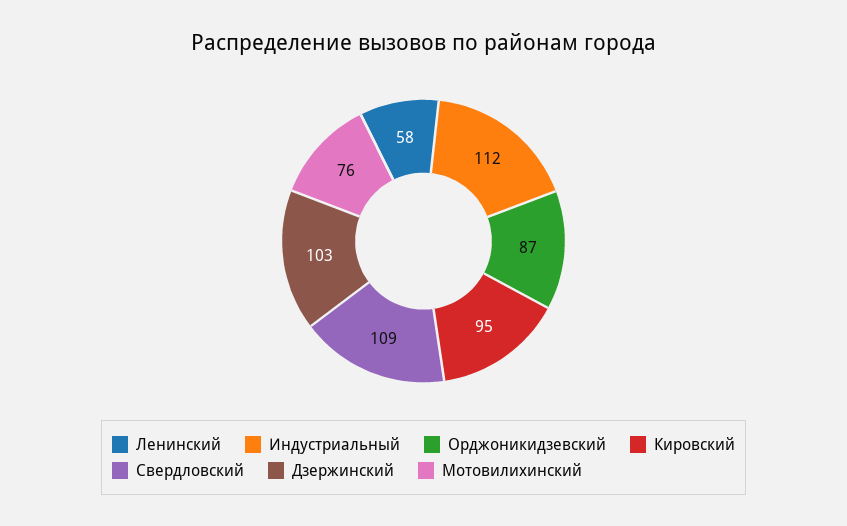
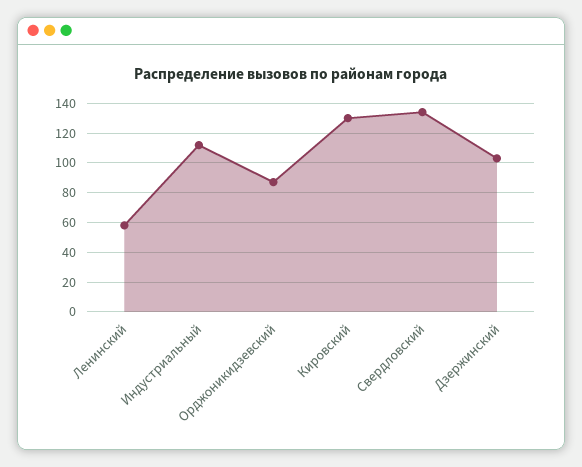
  {
    "Ленинский": 58,
    "Индустриальный": 112,
    "Орджоникидзевский": 87,
-   "Кировский": 95,
+   "Кировский": 130,
-   "Свердловский": 109,
+   "Свердловский": 135,
-   "Дзержинский": 103,
+   "Дзержинский": 103
-   "Мотовилихинский": 76
  }

